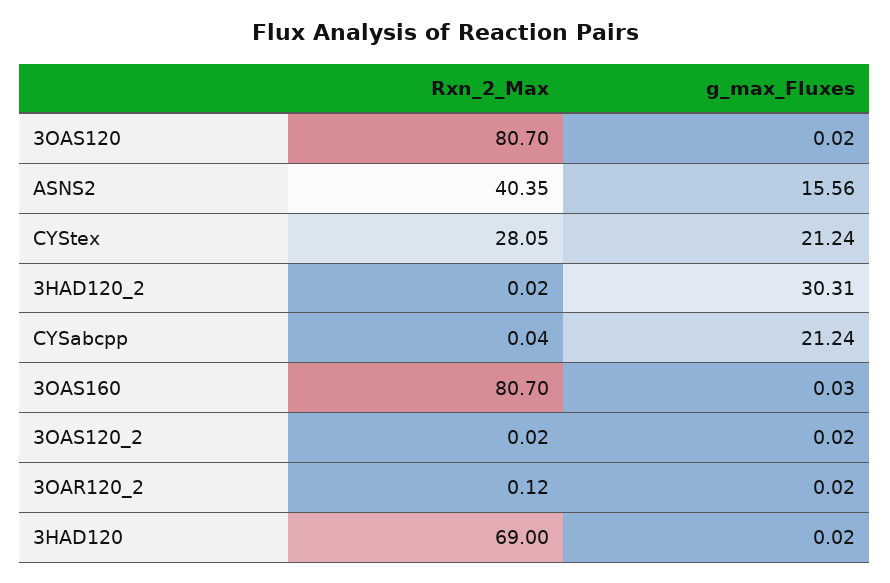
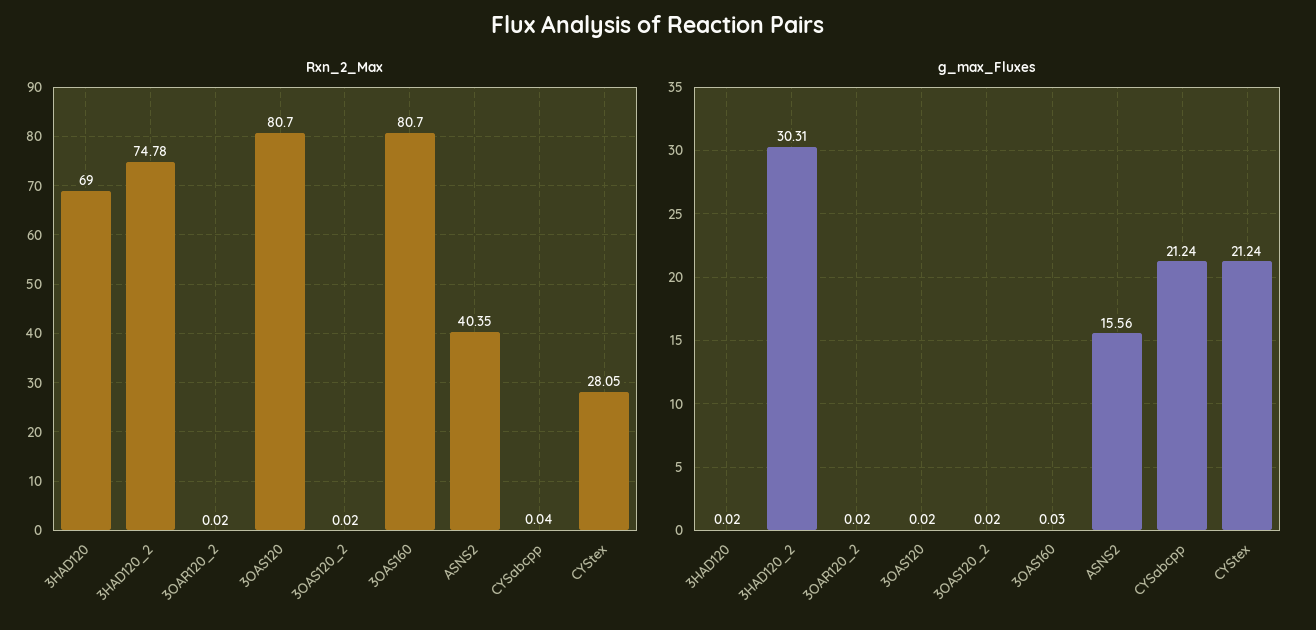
  {
    "Rxn_2_Max": {
      "3OAS120": 80.7,
      "ASNS2": 40.35,
      "CYStex": 28.05,
-     "3HAD120_2": 0.02,
+     "3HAD120_2": 74.78,
      "CYSabcpp": 0.04,
      "3OAS160": 80.7,
      "3OAS120_2": 0.02,
-     "3OAR120_2": 0.12,
+     "3OAR120_2": 0.02,
      "3HAD120": 69
    },
    "g_max_Fluxes": {
      "3OAS120": 0.02,
      "ASNS2": 15.56,
      "CYStex": 21.24,
      "3HAD120_2": 30.31,
      "CYSabcpp": 21.24,
      "3OAS160": 0.03,
      "3OAS120_2": 0.02,
      "3OAR120_2": 0.02,
      "3HAD120": 0.02
    }
  }

